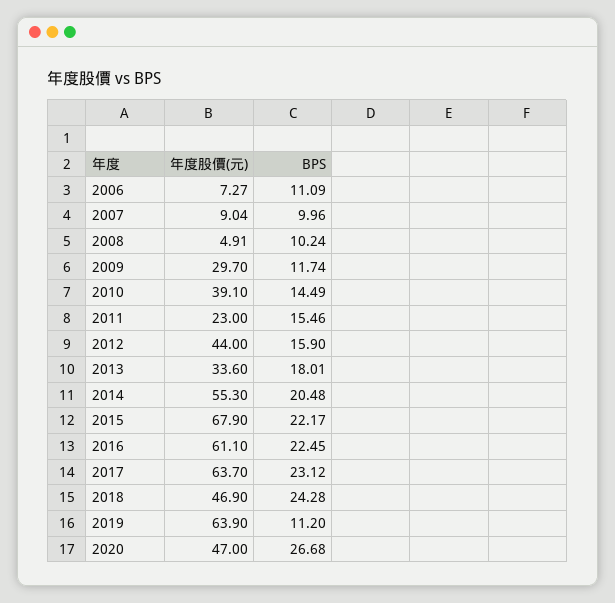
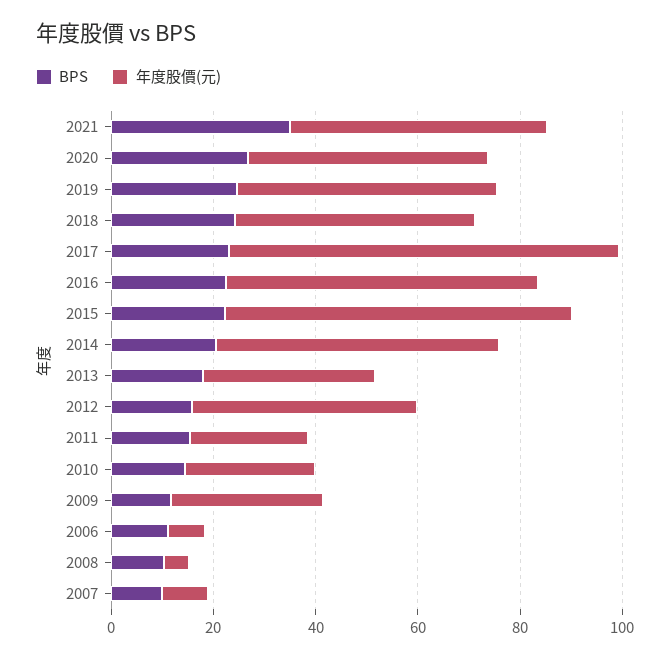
  {
    "年度股價(元)": {
      "2006": 7.27,
      "2007": 9.04,
      "2008": 4.91,
      "2009": 29.7,
-     "2010": 39.1,
+     "2010": 25,
      "2011": 23,
      "2012": 44,
      "2013": 33.6,
      "2014": 55.3,
      "2015": 67.9,
      "2016": 61.1,
-     "2017": 63.7,
+     "2017": 75,
      "2018": 46.9,
-     "2019": 63.9,
+     "2019": 50,
-     "2020": 47
+     "2020": 47,
+     "2021": 50
    },
    "BPS": {
      "2006": 11.09,
      "2007": 9.96,
      "2008": 10.24,
      "2009": 11.74,
      "2010": 14.49,
      "2011": 15.46,
      "2012": 15.9,
      "2013": 18.01,
      "2014": 20.48,
      "2015": 22.17,
      "2016": 22.45,
      "2017": 23.12,
      "2018": 24.28,
-     "2019": 11.2,
+     "2019": 25,
-     "2020": 26.68
+     "2020": 26.68,
+     "2021": 35
    }
  }

